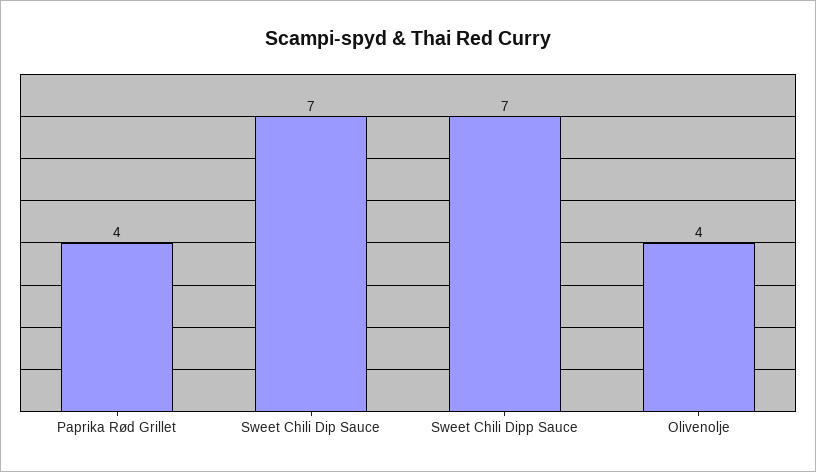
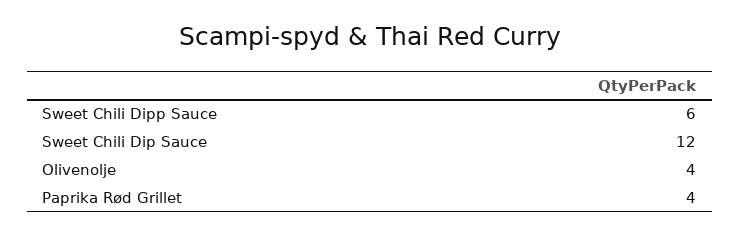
  {
    "Paprika Rød Grillet": 4,
-   "Sweet Chili Dip Sauce": 7,
+   "Sweet Chili Dip Sauce": 12,
-   "Sweet Chili Dipp Sauce": 7,
+   "Sweet Chili Dipp Sauce": 6,
    "Olivenolje": 4
  }

